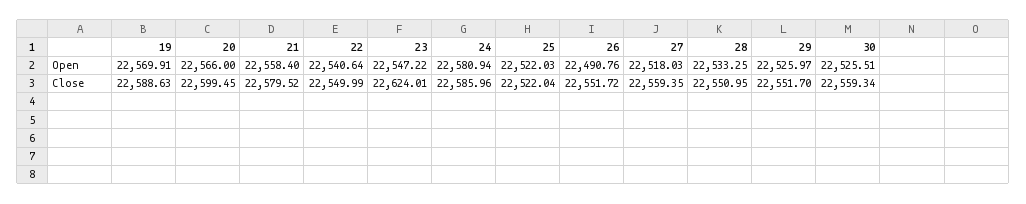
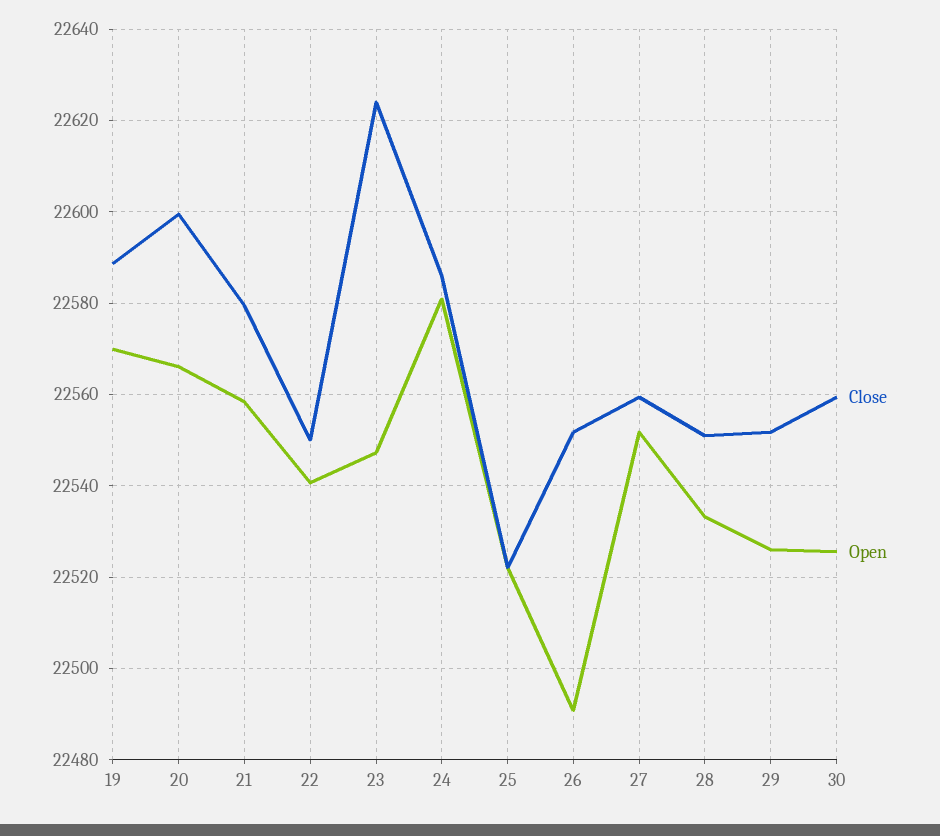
  {
    "Open": {
      "19": 22569.91,
      "20": 22566,
      "21": 22558.4,
      "22": 22540.64,
      "23": 22547.22,
      "24": 22580.94,
      "25": 22522.03,
      "26": 22490.76,
-     "27": 22518.03,
+     "27": 22552,
      "28": 22533.25,
      "29": 22525.97,
      "30": 22525.51
    },
    "Close": {
      "19": 22588.63,
      "20": 22599.45,
      "21": 22579.52,
      "22": 22549.99,
      "23": 22624.01,
      "24": 22585.96,
      "25": 22522.04,
      "26": 22551.72,
      "27": 22559.35,
      "28": 22550.95,
      "29": 22551.7,
      "30": 22559.34
    }
  }

